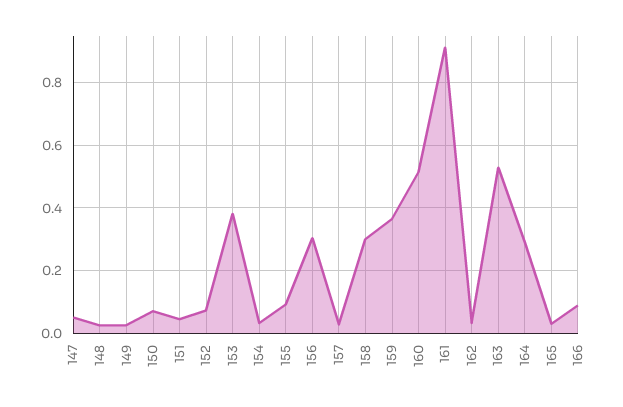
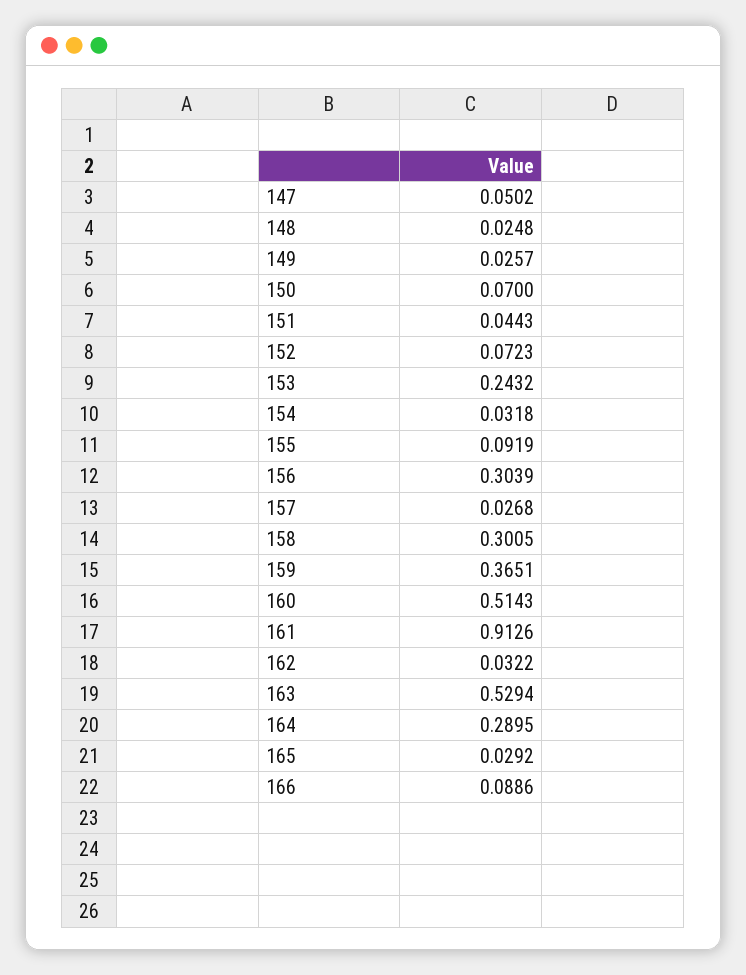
  {
    "147": 0.0502,
    "148": 0.0248,
    "149": 0.0257,
    "150": 0.07,
    "151": 0.0443,
    "152": 0.0723,
-   "153": 0.38,
+   "153": 0.2432,
    "154": 0.0318,
    "155": 0.0919,
    "156": 0.3039,
    "157": 0.0268,
    "158": 0.3005,
    "159": 0.3651,
    "160": 0.5143,
    "161": 0.9126,
    "162": 0.0322,
    "163": 0.5294,
    "164": 0.2895,
    "165": 0.0292,
    "166": 0.0886
  }

